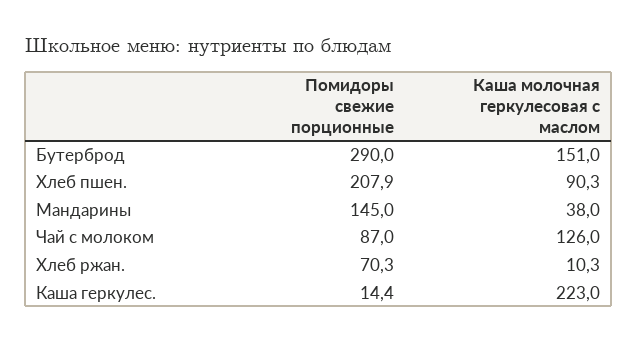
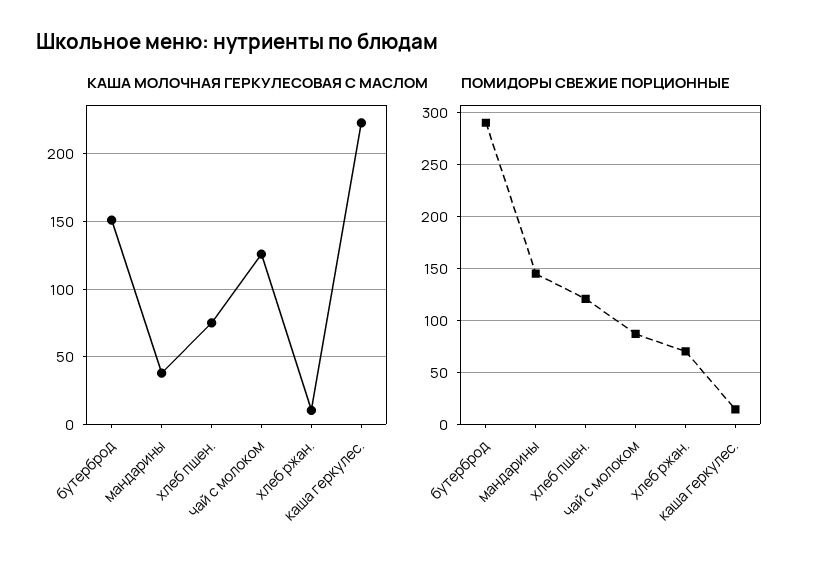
  {
    "Помидоры свежие порционные": {
      "Бутерброд": 290,
-     "Хлеб пшен.": 207.9,
+     "Хлеб пшен.": 120,
      "Мандарины": 145,
      "Чай с молоком": 87,
      "Хлеб ржан.": 70.3,
      "Каша геркулес.": 14.4
    },
    "Каша молочная геркулесовая с маслом": {
      "Бутерброд": 151,
-     "Хлеб пшен.": 90.3,
+     "Хлеб пшен.": 75,
      "Мандарины": 38,
      "Чай с молоком": 126,
      "Хлеб ржан.": 10.3,
      "Каша геркулес.": 223
    }
  }

